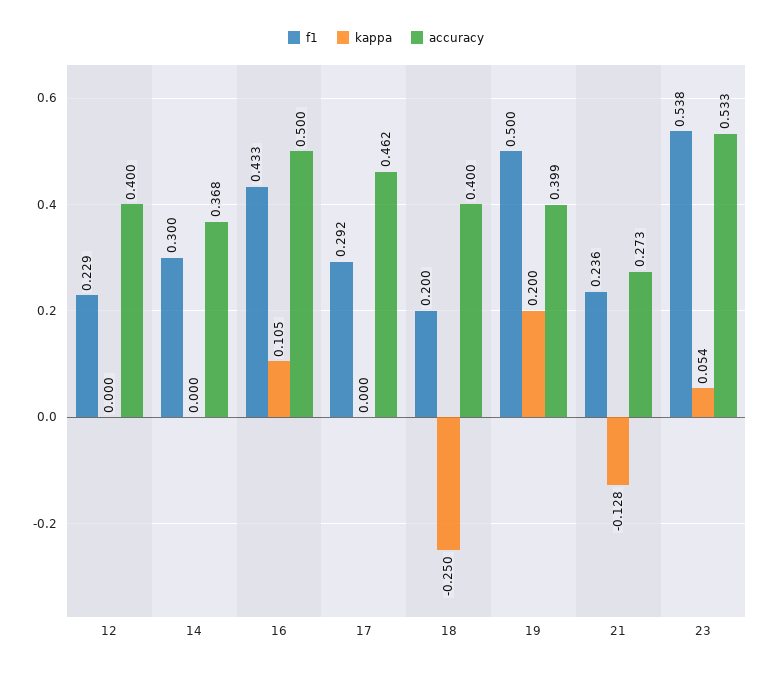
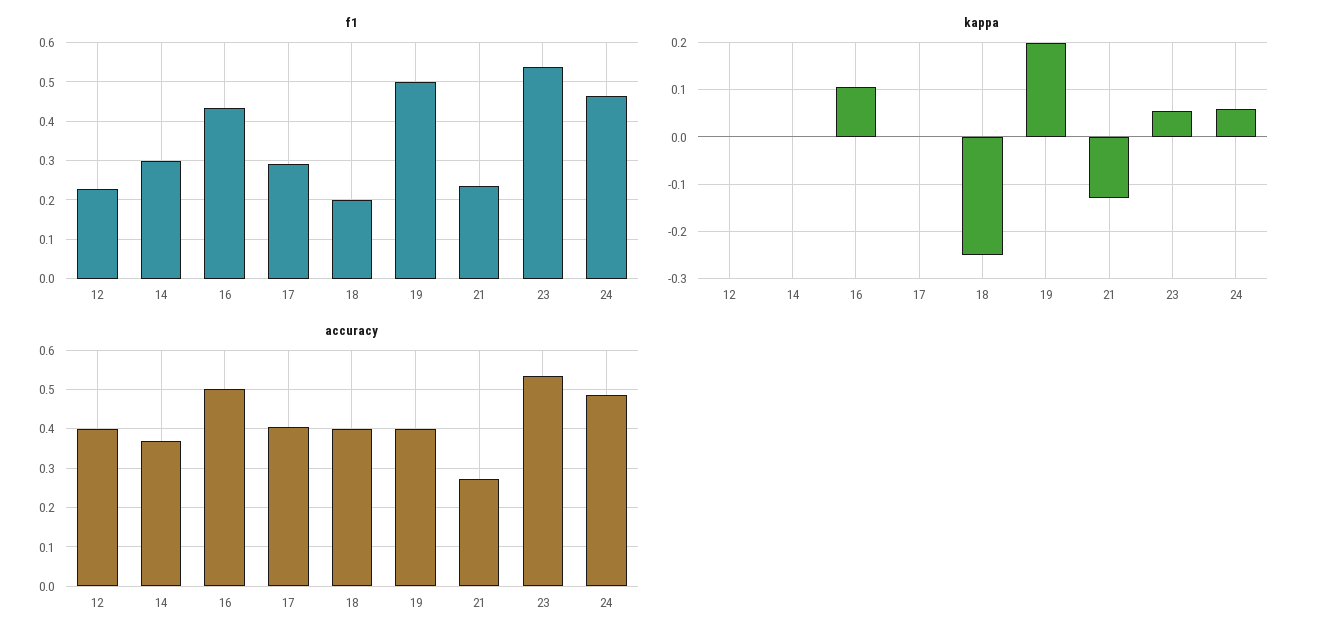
  {
    "f1": {
      "12": 0.229,
      "14": 0.3,
      "16": 0.433,
      "17": 0.292,
      "18": 0.2,
      "19": 0.5,
      "21": 0.236,
-     "23": 0.538
+     "23": 0.538,
+     "24": 0.46
    },
    "kappa": {
      "12": 0,
      "14": 0,
      "16": 0.105,
      "17": 0,
      "18": -0.25,
      "19": 0.2,
      "21": -0.128,
-     "23": 0.054
+     "23": 0.054,
+     "24": 0.06
    },
    "accuracy": {
      "12": 0.4,
      "14": 0.368,
      "16": 0.5,
-     "17": 0.462,
+     "17": 0.4,
      "18": 0.4,
      "19": 0.399,
      "21": 0.273,
-     "23": 0.533
+     "23": 0.533,
+     "24": 0.48
    }
  }

